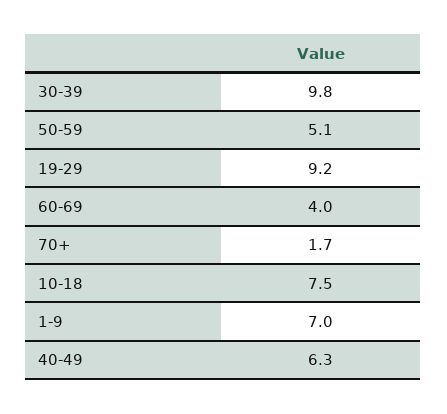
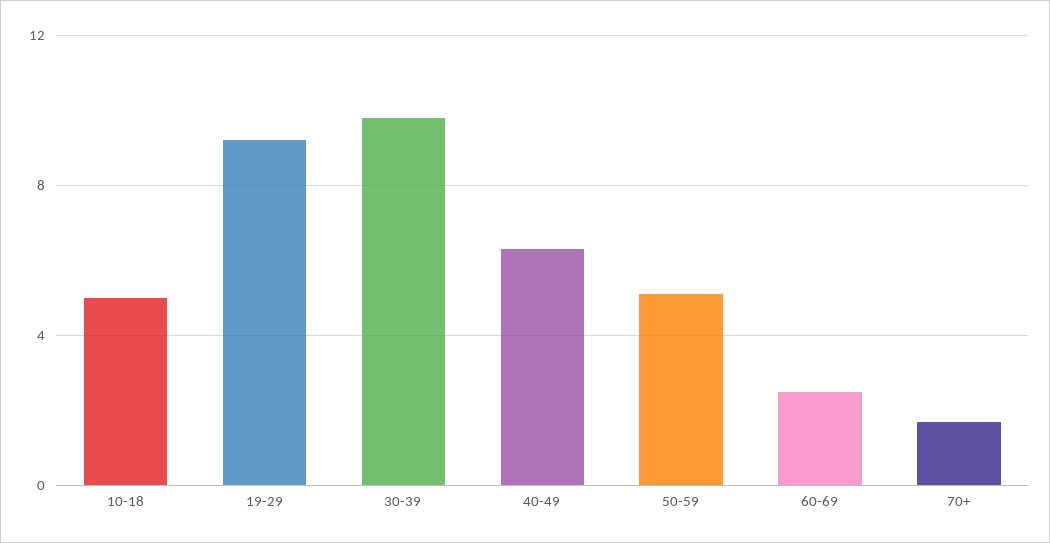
  {
    "30-39": 9.8,
    "50-59": 5.1,
    "19-29": 9.2,
-   "60-69": 4,
+   "60-69": 2.5,
    "70+": 1.7,
-   "10-18": 7.5,
+   "10-18": 5,
-   "1-9": 7,
    "40-49": 6.3
  }

